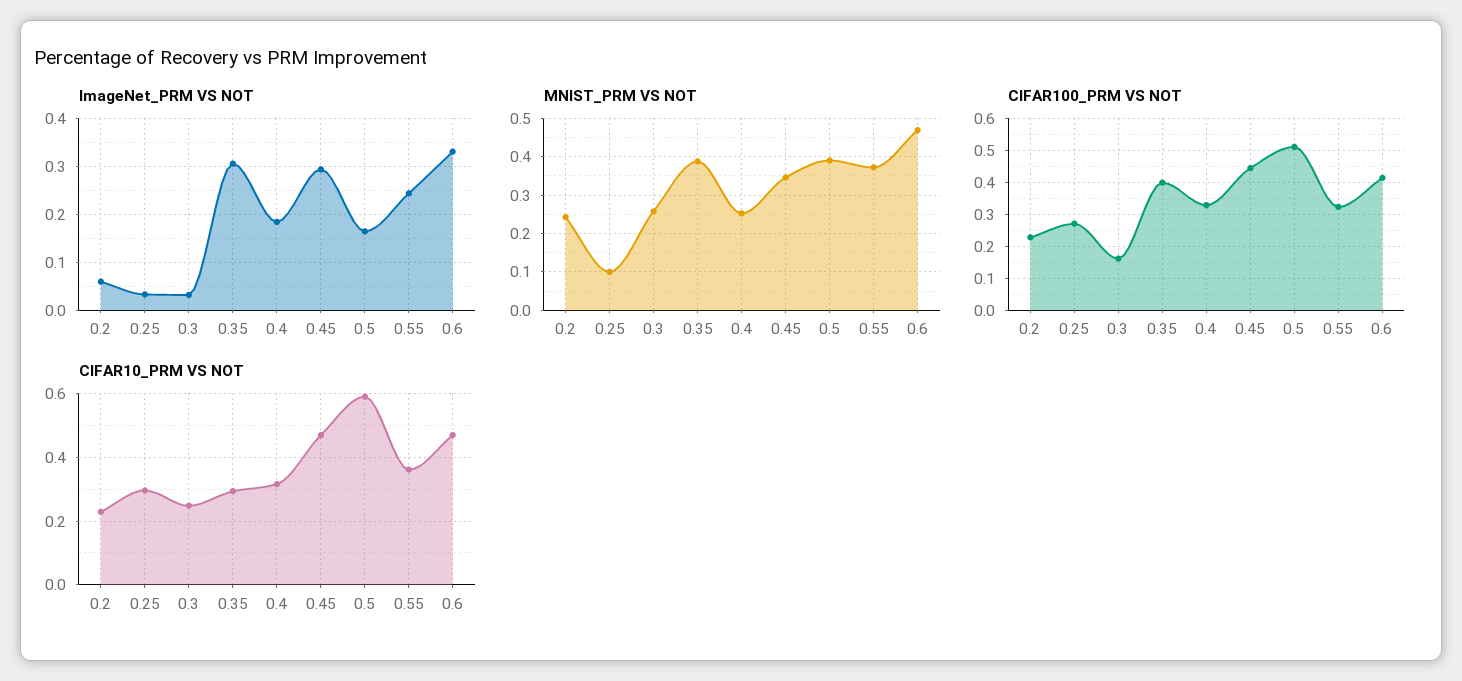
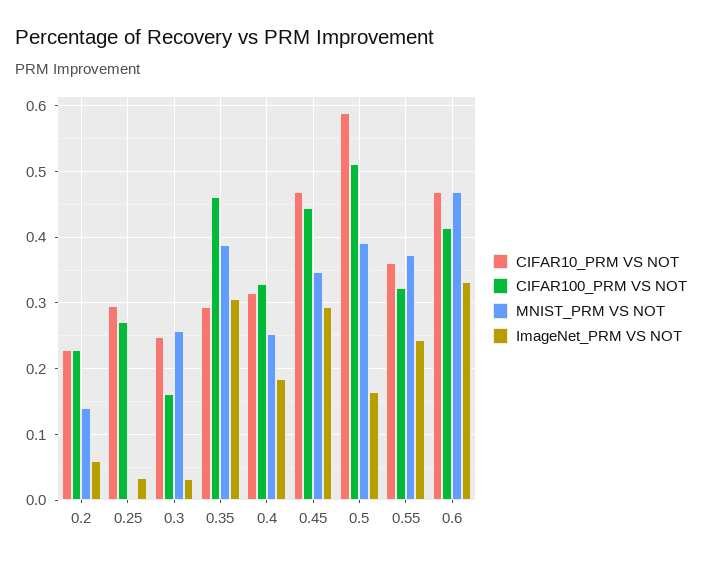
  {
    "ImageNet_PRM VS NOT": {
      "0.2": 0.06,
      "0.25": 0.03,
      "0.3": 0.03,
      "0.35": 0.31,
      "0.4": 0.18,
      "0.45": 0.29,
      "0.5": 0.16,
      "0.55": 0.24,
      "0.6": 0.33
    },
    "MNIST_PRM VS NOT": {
-     "0.2": 0.24,
+     "0.2": 0.14,
-     "0.25": 0.1,
+     "0.25": 0,
      "0.3": 0.26,
      "0.35": 0.39,
      "0.4": 0.25,
      "0.45": 0.35,
      "0.5": 0.39,
      "0.55": 0.37,
      "0.6": 0.47
    },
    "CIFAR100_PRM VS NOT": {
      "0.2": 0.23,
      "0.25": 0.27,
      "0.3": 0.16,
-     "0.35": 0.4,
+     "0.35": 0.46,
      "0.4": 0.33,
      "0.45": 0.44,
      "0.5": 0.51,
      "0.55": 0.32,
      "0.6": 0.41
    },
    "CIFAR10_PRM VS NOT": {
      "0.2": 0.23,
      "0.25": 0.3,
      "0.3": 0.25,
      "0.35": 0.29,
      "0.4": 0.32,
      "0.45": 0.47,
      "0.5": 0.59,
      "0.55": 0.36,
      "0.6": 0.47
    }
  }

